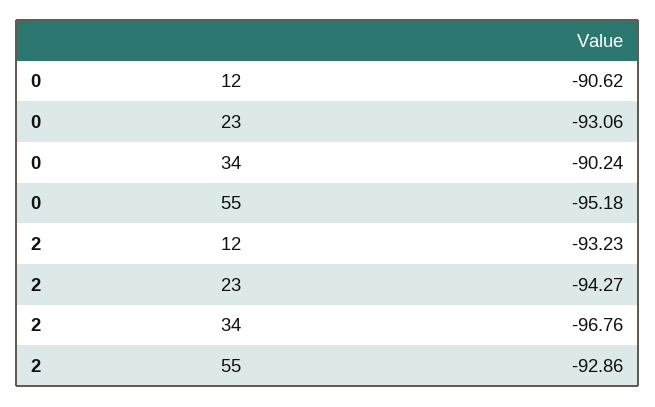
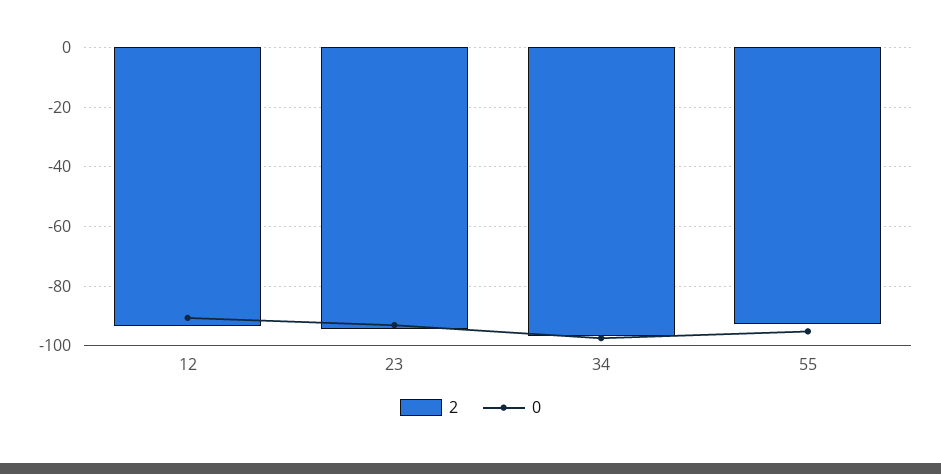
  {
    "0": {
      "12": -90.62,
      "23": -93.06,
-     "34": -90.24,
+     "34": -97.5,
      "55": -95.18
    },
    "2": {
      "12": -93.23,
      "23": -94.27,
      "34": -96.76,
      "55": -92.86
    }
  }

